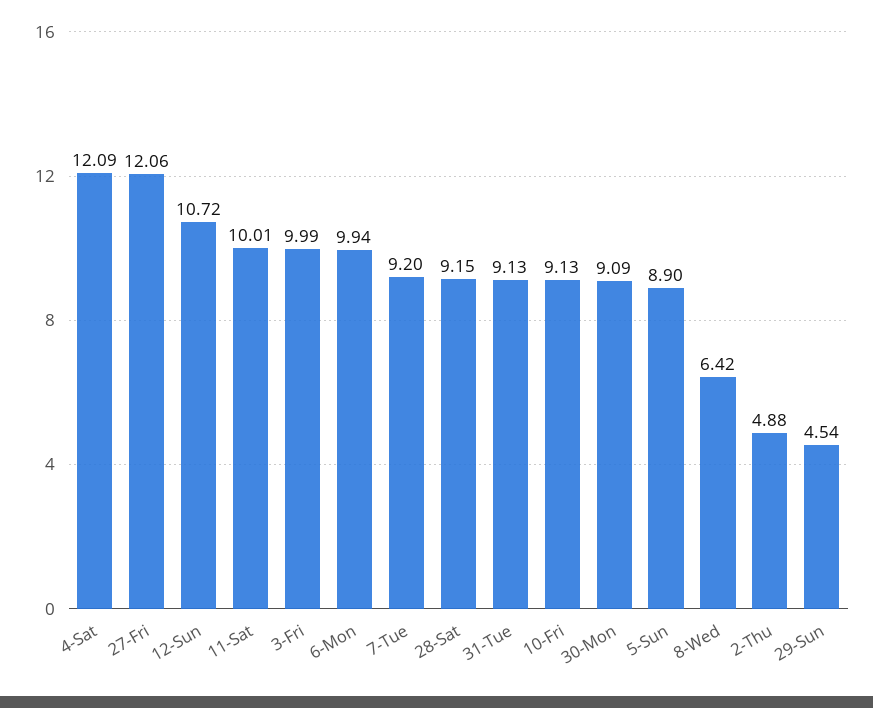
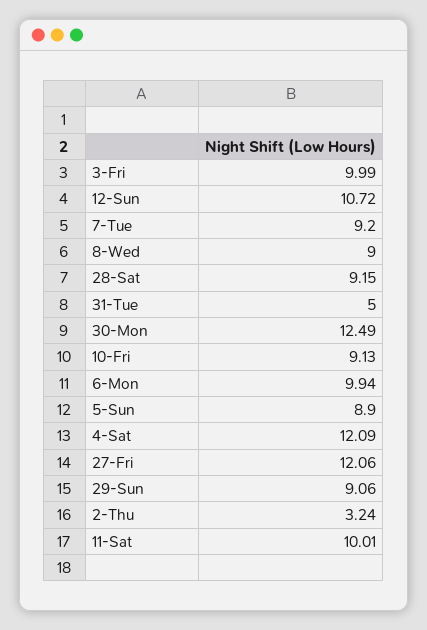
  {
    "4-Sat": 12.09,
    "27-Fri": 12.06,
    "12-Sun": 10.72,
    "11-Sat": 10.01,
    "3-Fri": 9.99,
    "6-Mon": 9.94,
    "7-Tue": 9.2,
    "28-Sat": 9.15,
-   "31-Tue": 9.13,
+   "31-Tue": 5,
    "10-Fri": 9.13,
-   "30-Mon": 9.09,
+   "30-Mon": 12.49,
    "5-Sun": 8.9,
-   "8-Wed": 6.42,
+   "8-Wed": 9,
-   "2-Thu": 4.88,
+   "2-Thu": 3.24,
-   "29-Sun": 4.54
+   "29-Sun": 9.06
  }

